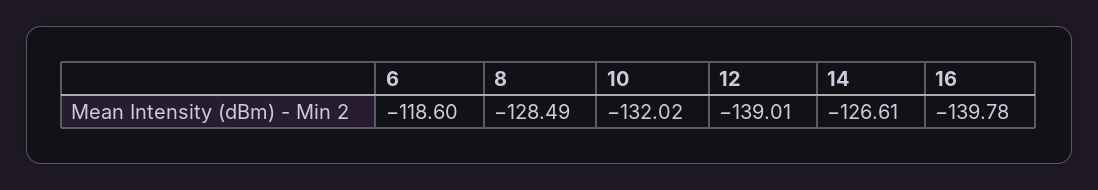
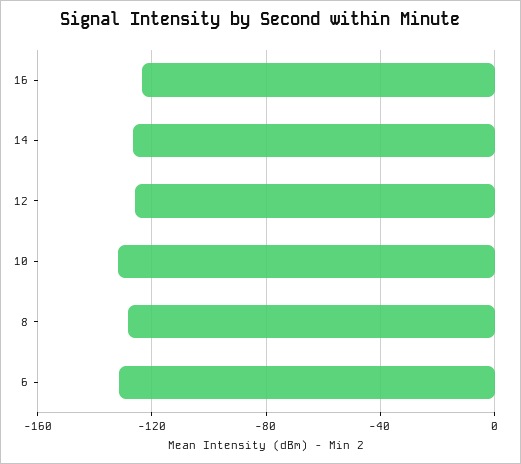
  {
-   "6": -118.6,
+   "6": -130,
    "8": -128.49,
    "10": -132.02,
-   "12": -139.01,
+   "12": -125,
    "14": -126.61,
-   "16": -139.78
+   "16": -125
  }

